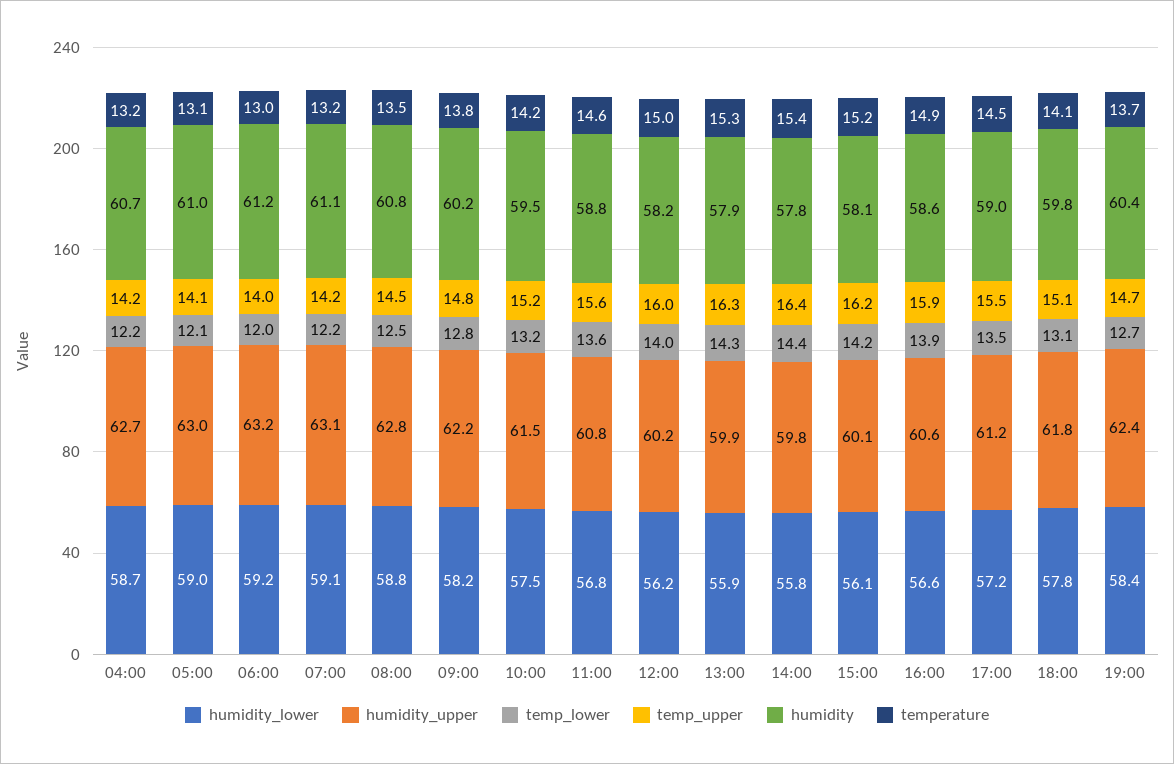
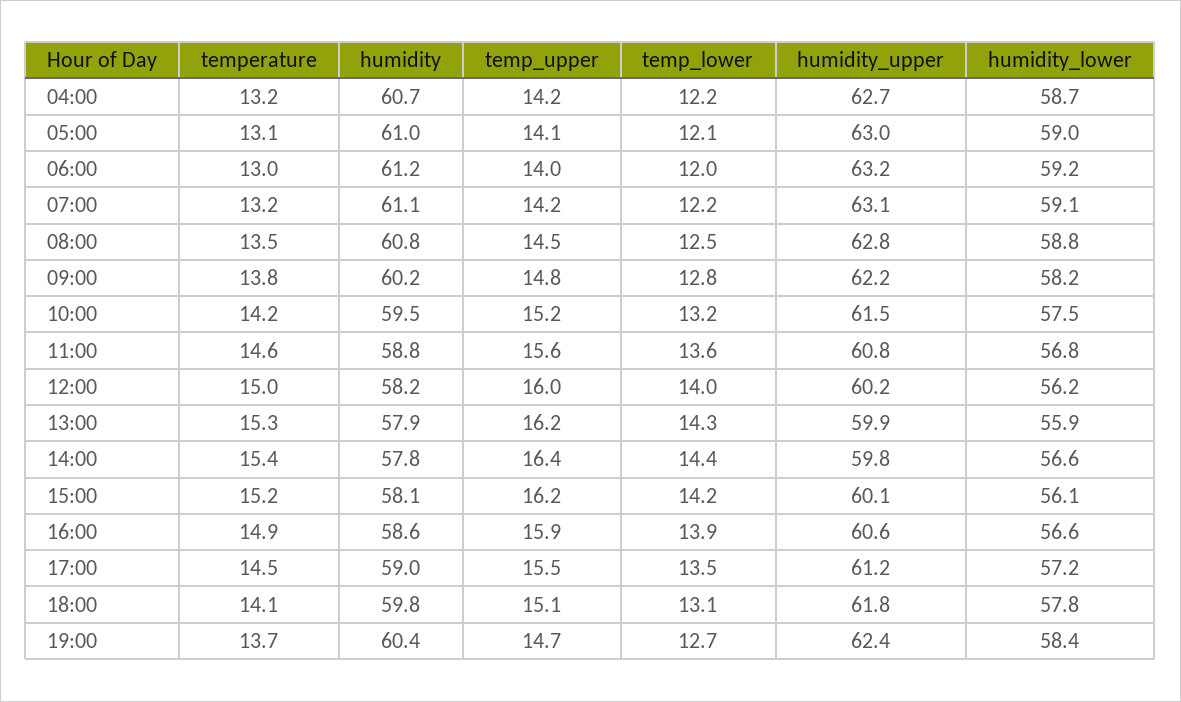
  {
    "humidity_lower": {
      "04:00": 58.7,
      "05:00": 59,
      "06:00": 59.2,
      "07:00": 59.1,
      "08:00": 58.8,
      "09:00": 58.2,
      "10:00": 57.5,
      "11:00": 56.8,
      "12:00": 56.2,
      "13:00": 55.9,
-     "14:00": 55.8,
+     "14:00": 56.6,
      "15:00": 56.1,
      "16:00": 56.6,
      "17:00": 57.2,
      "18:00": 57.8,
      "19:00": 58.4
    },
    "humidity_upper": {
      "04:00": 62.7,
      "05:00": 63,
      "06:00": 63.2,
      "07:00": 63.1,
      "08:00": 62.8,
      "09:00": 62.2,
      "10:00": 61.5,
      "11:00": 60.8,
      "12:00": 60.2,
      "13:00": 59.9,
      "14:00": 59.8,
      "15:00": 60.1,
      "16:00": 60.6,
      "17:00": 61.2,
      "18:00": 61.8,
      "19:00": 62.4
    },
    "temp_lower": {
      "04:00": 12.2,
      "05:00": 12.1,
      "06:00": 12,
      "07:00": 12.2,
      "08:00": 12.5,
      "09:00": 12.8,
      "10:00": 13.2,
      "11:00": 13.6,
      "12:00": 14,
      "13:00": 14.3,
      "14:00": 14.4,
      "15:00": 14.2,
      "16:00": 13.9,
      "17:00": 13.5,
      "18:00": 13.1,
      "19:00": 12.7
    },
    "temp_upper": {
      "04:00": 14.2,
      "05:00": 14.1,
      "06:00": 14,
      "07:00": 14.2,
      "08:00": 14.5,
      "09:00": 14.8,
      "10:00": 15.2,
      "11:00": 15.6,
      "12:00": 16,
-     "13:00": 16.3,
+     "13:00": 16.2,
      "14:00": 16.4,
      "15:00": 16.2,
      "16:00": 15.9,
      "17:00": 15.5,
      "18:00": 15.1,
      "19:00": 14.7
    },
    "humidity": {
      "04:00": 60.7,
      "05:00": 61,
      "06:00": 61.2,
      "07:00": 61.1,
      "08:00": 60.8,
      "09:00": 60.2,
      "10:00": 59.5,
      "11:00": 58.8,
      "12:00": 58.2,
      "13:00": 57.9,
      "14:00": 57.8,
      "15:00": 58.1,
      "16:00": 58.6,
      "17:00": 59,
      "18:00": 59.8,
      "19:00": 60.4
    },
    "temperature": {
      "04:00": 13.2,
      "05:00": 13.1,
      "06:00": 13,
      "07:00": 13.2,
      "08:00": 13.5,
      "09:00": 13.8,
      "10:00": 14.2,
      "11:00": 14.6,
      "12:00": 15,
      "13:00": 15.3,
      "14:00": 15.4,
      "15:00": 15.2,
      "16:00": 14.9,
      "17:00": 14.5,
      "18:00": 14.1,
      "19:00": 13.7
    }
  }

